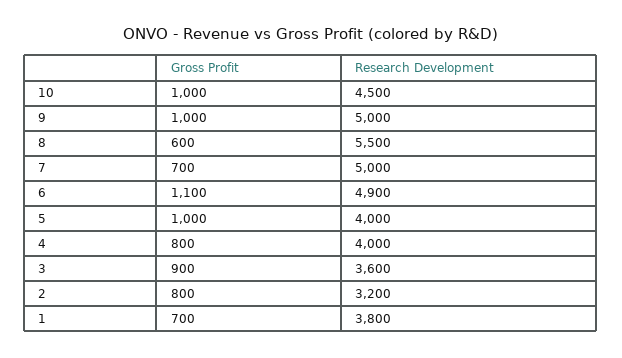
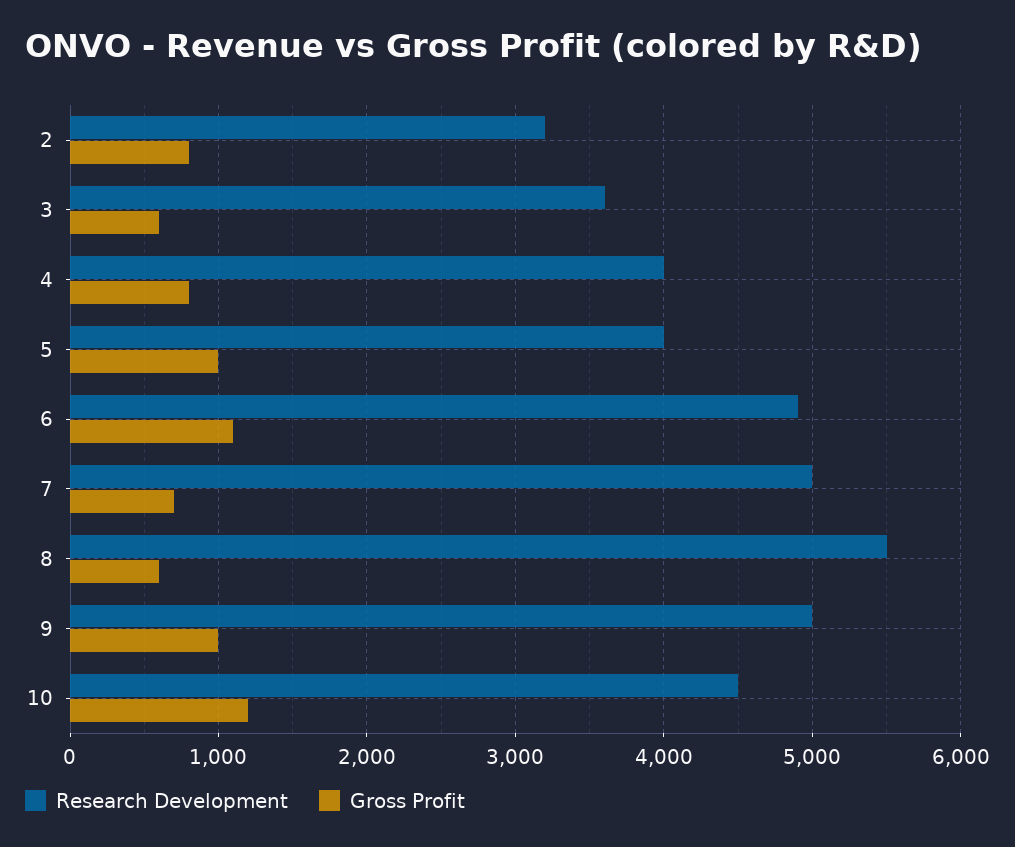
  {
    "Gross Profit": {
-     "10": 1000,
+     "10": 1200,
      "9": 1000,
      "8": 600,
      "7": 700,
      "6": 1100,
      "5": 1000,
      "4": 800,
-     "3": 900,
+     "3": 600,
-     "2": 800,
+     "2": 800
-     "1": 700
    },
    "Research Development": {
      "10": 4500,
      "9": 5000,
      "8": 5500,
      "7": 5000,
      "6": 4900,
      "5": 4000,
      "4": 4000,
      "3": 3600,
-     "2": 3200,
+     "2": 3200
-     "1": 3800
    }
  }

